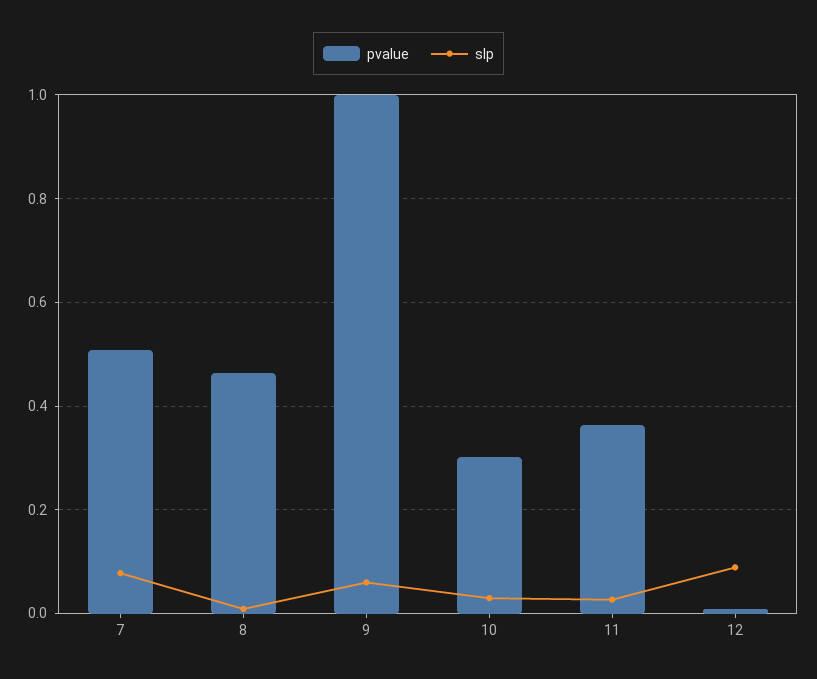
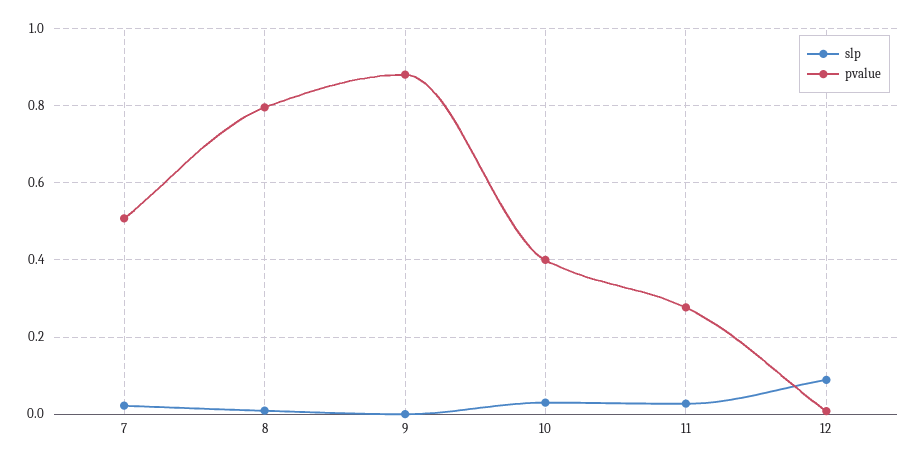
  {
    "pvalue": {
      "7": 0.5,
-     "8": 0.46,
+     "8": 0.8,
-     "9": 1,
+     "9": 0.88,
-     "10": 0.3,
+     "10": 0.4,
-     "11": 0.36,
+     "11": 0.28,
      "12": 0
    },
    "slp": {
-     "7": 0.08,
+     "7": 0.02,
      "8": 0,
-     "9": 0.06,
+     "9": 0,
      "10": 0.04,
      "11": 0.02,
      "12": 0.08
    }
  }

